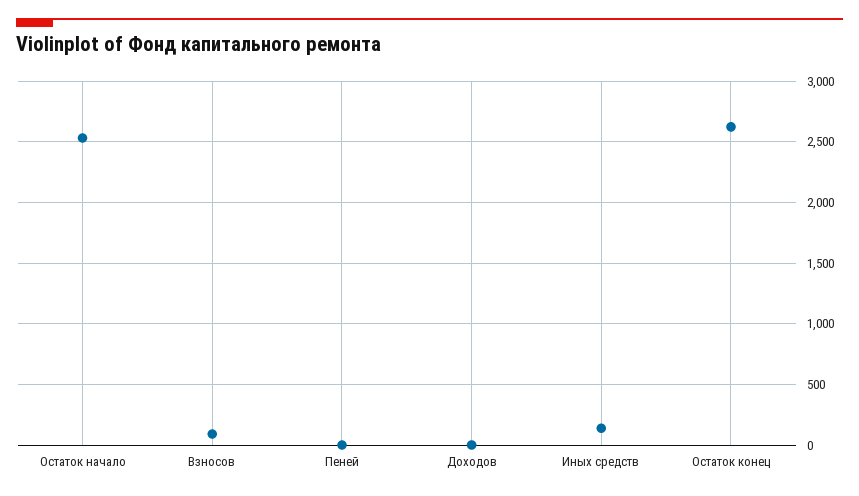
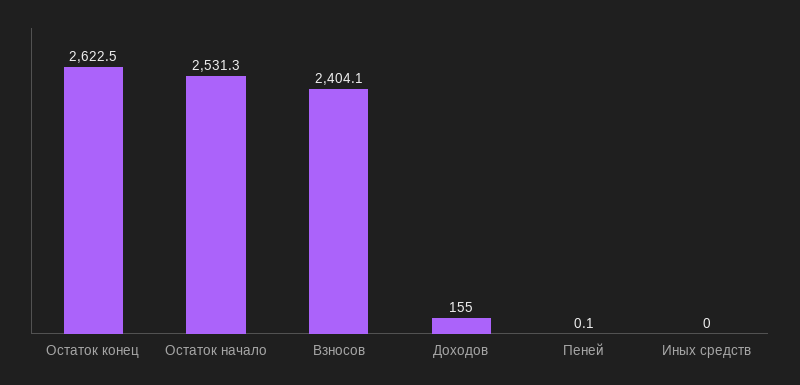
  {
    "Остаток начало": 2531.3,
-   "Взносов": 100,
+   "Взносов": 2404.1,
    "Пеней": 0.1,
-   "Доходов": 0,
+   "Доходов": 155,
-   "Иных средств": 150,
+   "Иных средств": 0,
    "Остаток конец": 2622.5
  }

